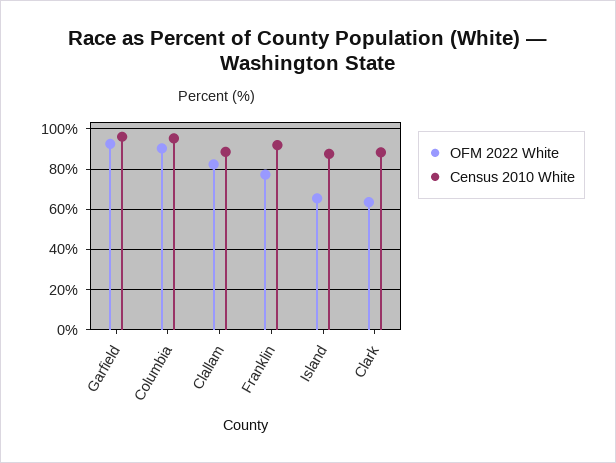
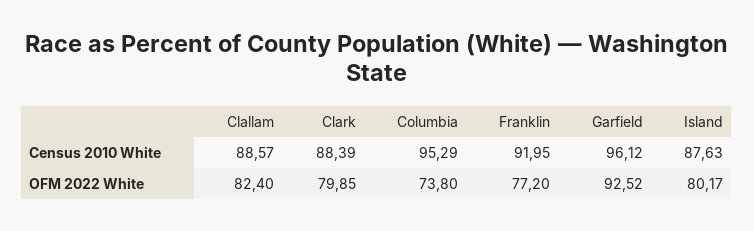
  {
    "OFM 2022 White": {
      "Garfield": 92.52,
-     "Columbia": 90,
+     "Columbia": 73.8,
      "Clallam": 82.4,
      "Franklin": 77.2,
-     "Island": 65,
+     "Island": 80.17,
-     "Clark": 65
+     "Clark": 79.85
    },
    "Census 2010 White": {
      "Garfield": 96.12,
      "Columbia": 95.29,
      "Clallam": 88.57,
      "Franklin": 91.95,
      "Island": 87.63,
      "Clark": 88.39
    }
  }

